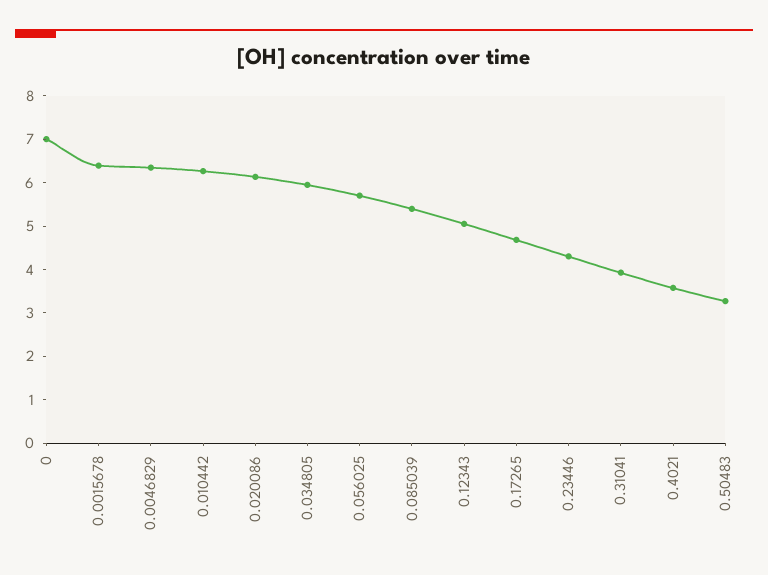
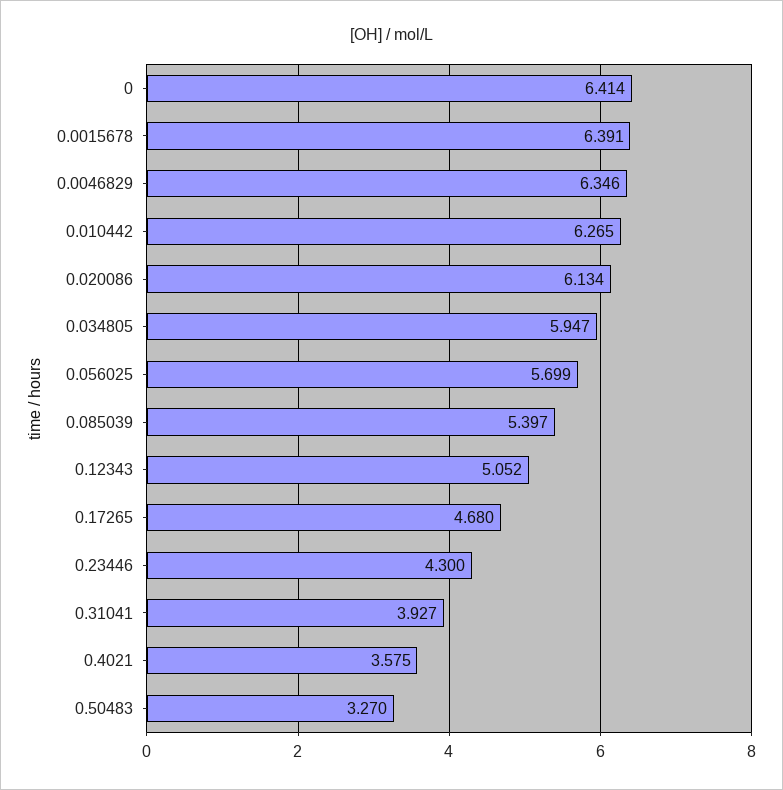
  {
-   "0": 7,
+   "0": 6.414,
    "0.0015678": 6.391,
    "0.0046829": 6.346,
    "0.010442": 6.265,
    "0.020086": 6.134,
    "0.034805": 5.947,
    "0.056025": 5.699,
    "0.085039": 5.397,
    "0.12343": 5.052,
    "0.17265": 4.68,
    "0.23446": 4.3,
    "0.31041": 3.927,
    "0.4021": 3.575,
    "0.50483": 3.27
  }

